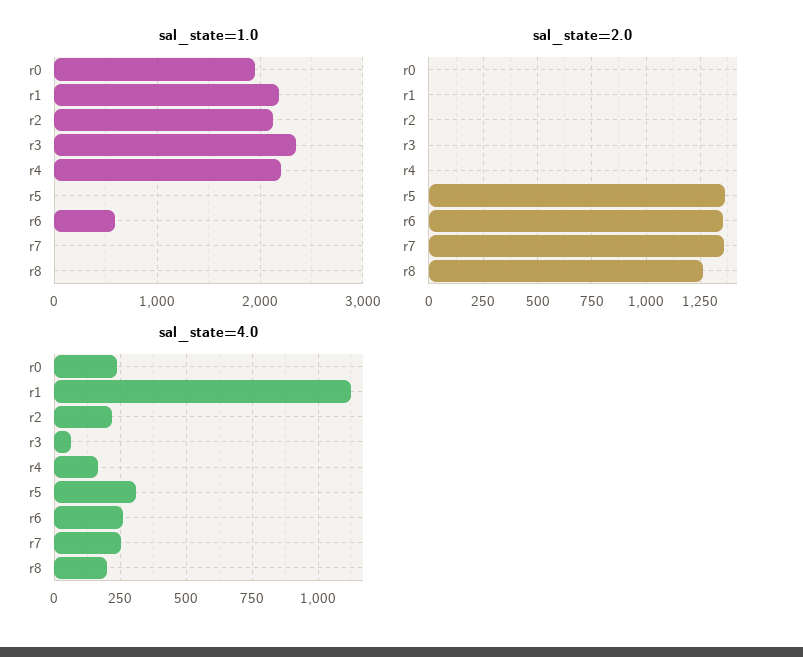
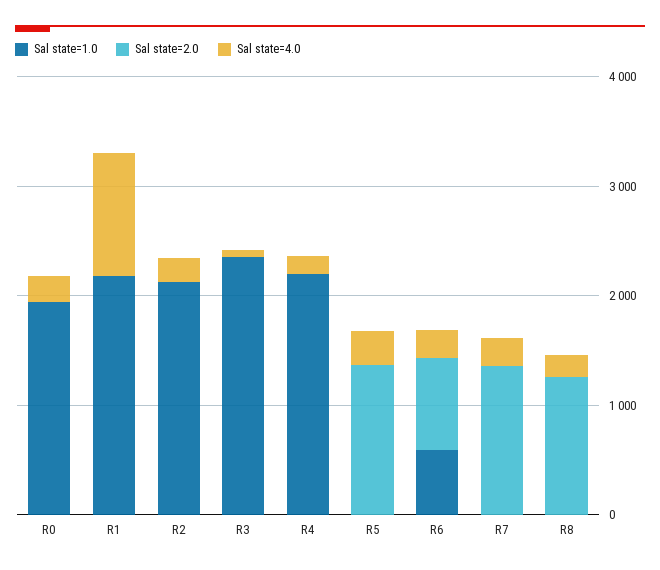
  {
    "sal_state=1.0": {
      "r0": 1900,
      "r1": 2200,
      "r2": 2100,
      "r3": 2400,
      "r4": 2200,
      "r5": 0,
      "r6": 600,
      "r7": 0,
      "r8": 0
    },
    "sal_state=2.0": {
      "r0": 0,
      "r1": 0,
      "r2": 0,
      "r3": 0,
      "r4": 0,
      "r5": 1350,
-     "r6": 1350,
+     "r6": 800,
      "r7": 1350,
      "r8": 1250
    },
    "sal_state=4.0": {
      "r0": 225,
      "r1": 1125,
      "r2": 225,
      "r3": 75,
      "r4": 175,
      "r5": 300,
      "r6": 250,
      "r7": 250,
      "r8": 200
    }
  }

